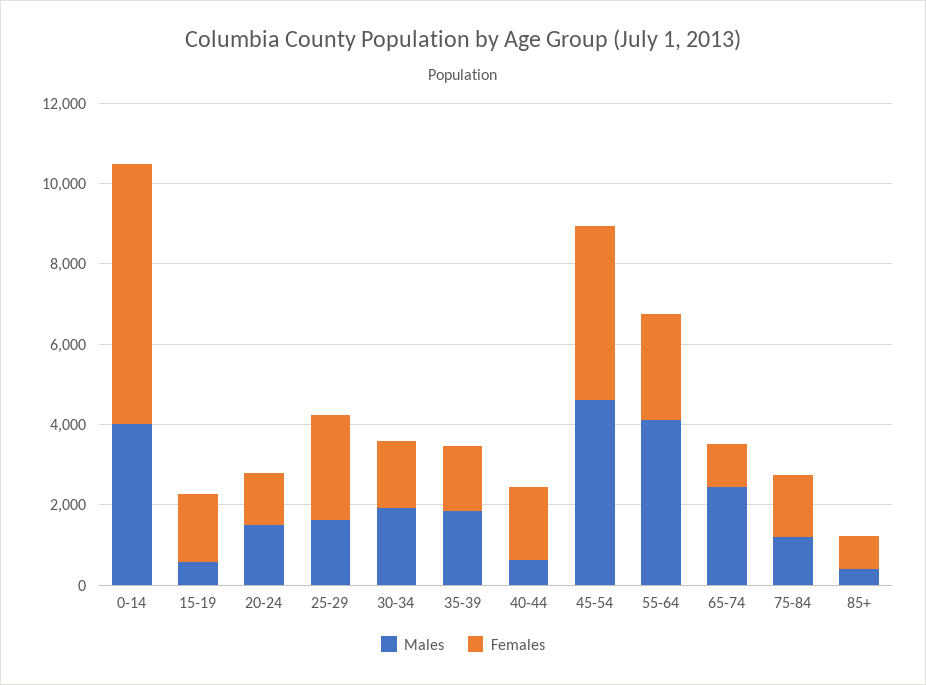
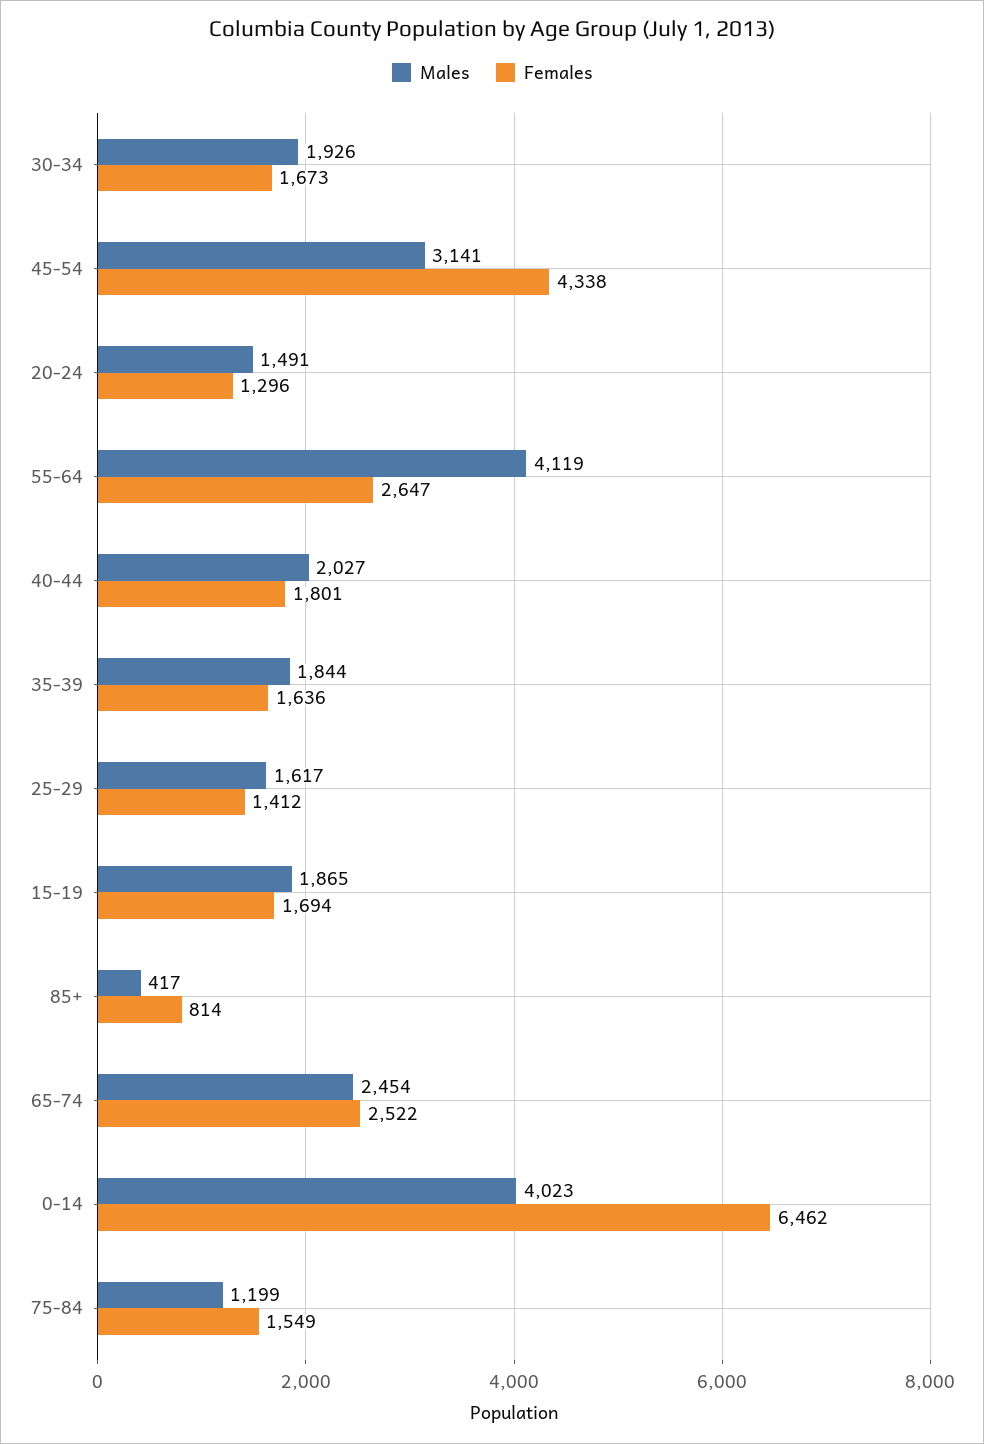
  {
    "Males": {
      "0-14": 4023,
-     "15-19": 500,
+     "15-19": 1865,
      "20-24": 1491,
      "25-29": 1617,
      "30-34": 1926,
      "35-39": 1844,
-     "40-44": 500,
+     "40-44": 2027,
-     "45-54": 4500,
+     "45-54": 3141,
      "55-64": 4119,
      "65-74": 2454,
      "75-84": 1199,
      "85+": 417
    },
    "Females": {
      "0-14": 6462,
      "15-19": 1694,
      "20-24": 1296,
-     "25-29": 2500,
+     "25-29": 1412,
      "30-34": 1673,
      "35-39": 1636,
      "40-44": 1801,
      "45-54": 4338,
      "55-64": 2647,
-     "65-74": 1000,
+     "65-74": 2522,
      "75-84": 1549,
      "85+": 814
    }
  }

